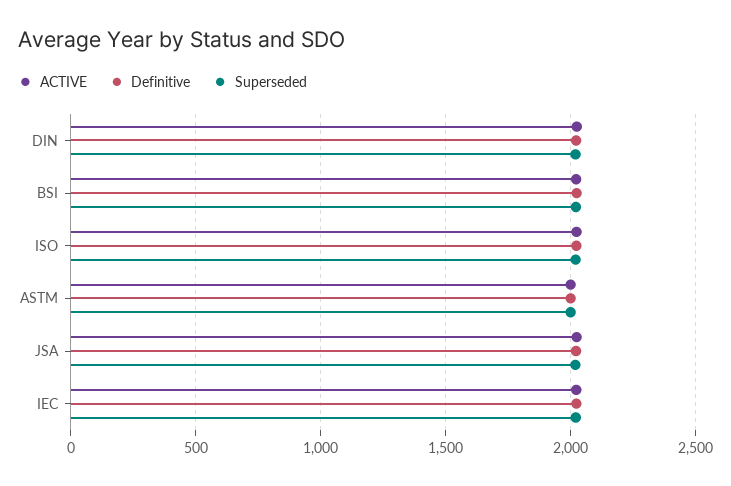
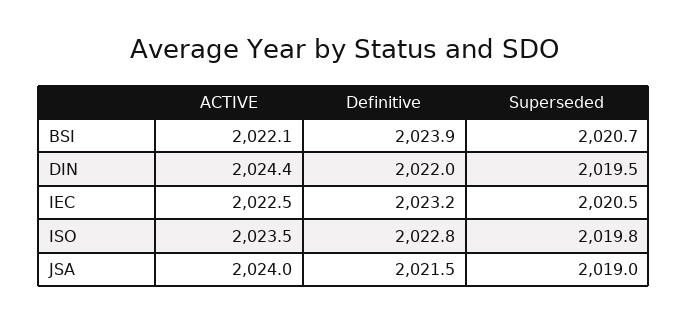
  {
    "ACTIVE": {
      "DIN": 2024.4,
      "BSI": 2022.1,
      "ISO": 2023.5,
-     "ASTM": 2000,
      "JSA": 2024,
      "IEC": 2022.5
    },
    "Definitive": {
      "DIN": 2022,
      "BSI": 2023.9,
      "ISO": 2022.8,
-     "ASTM": 2000,
      "JSA": 2021.5,
      "IEC": 2023.2
    },
    "Superseded": {
      "DIN": 2019.5,
      "BSI": 2020.7,
      "ISO": 2019.8,
-     "ASTM": 2000,
      "JSA": 2019,
      "IEC": 2020.5
    }
  }

